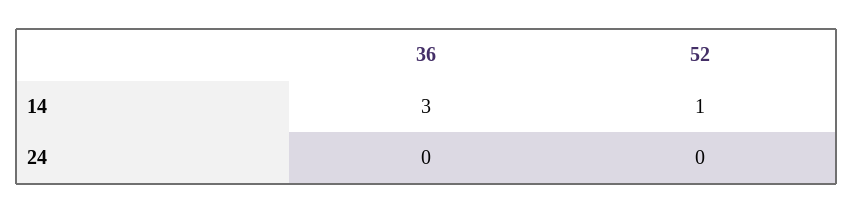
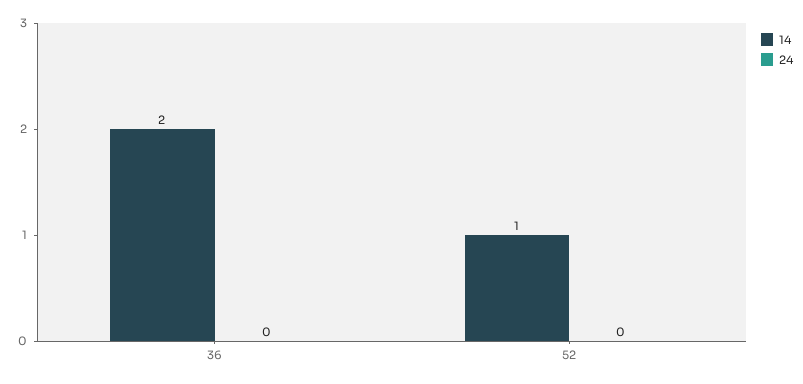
  {
    "14": {
-     "36": 3,
+     "36": 2,
      "52": 1
    },
    "24": {
      "36": 0,
      "52": 0
    }
  }

